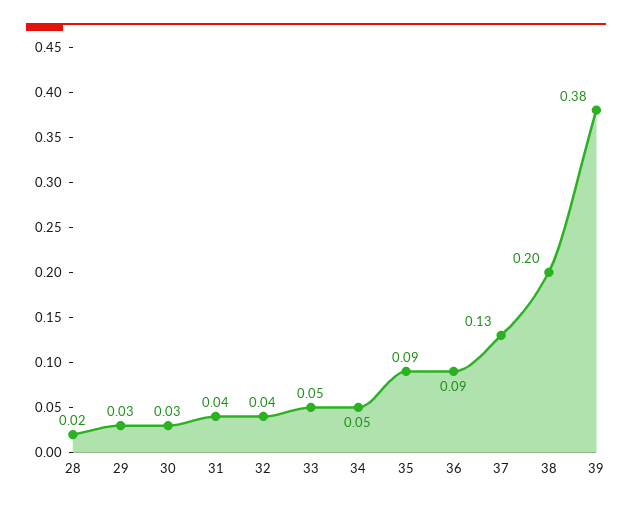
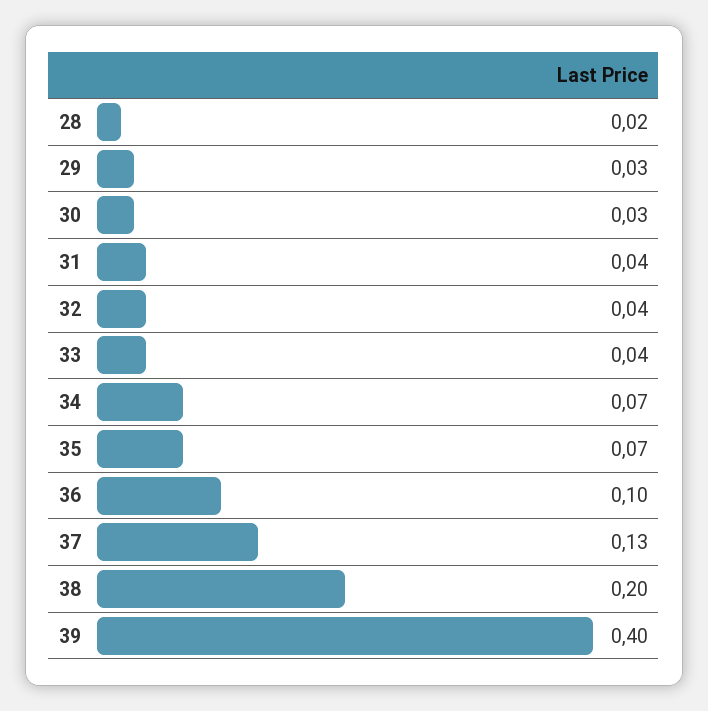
  {
    "28": 0.02,
    "29": 0.03,
    "30": 0.03,
    "31": 0.04,
    "32": 0.04,
-   "33": 0.05,
+   "33": 0.04,
-   "34": 0.05,
+   "34": 0.07,
-   "35": 0.09,
+   "35": 0.07,
-   "36": 0.09,
+   "36": 0.1,
    "37": 0.13,
    "38": 0.2,
-   "39": 0.38
+   "39": 0.4
  }

